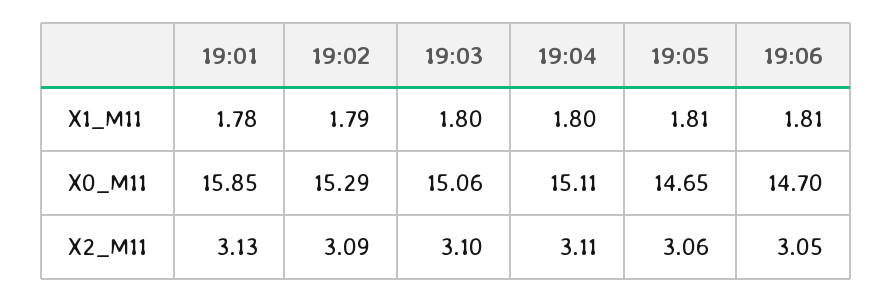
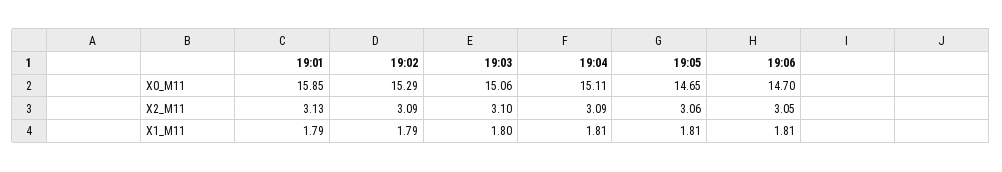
  {
    "19:01": {
-     "X1_M11": 1.78,
+     "X1_M11": 1.79,
      "X0_M11": 15.85,
      "X2_M11": 3.13
    },
    "19:02": {
      "X1_M11": 1.79,
      "X0_M11": 15.29,
      "X2_M11": 3.09
    },
    "19:03": {
      "X1_M11": 1.8,
      "X0_M11": 15.06,
      "X2_M11": 3.1
    },
    "19:04": {
-     "X1_M11": 1.8,
+     "X1_M11": 1.81,
      "X0_M11": 15.11,
-     "X2_M11": 3.11
+     "X2_M11": 3.09
    },
    "19:05": {
      "X1_M11": 1.81,
      "X0_M11": 14.65,
      "X2_M11": 3.06
    },
    "19:06": {
      "X1_M11": 1.81,
      "X0_M11": 14.7,
      "X2_M11": 3.05
    }
  }

